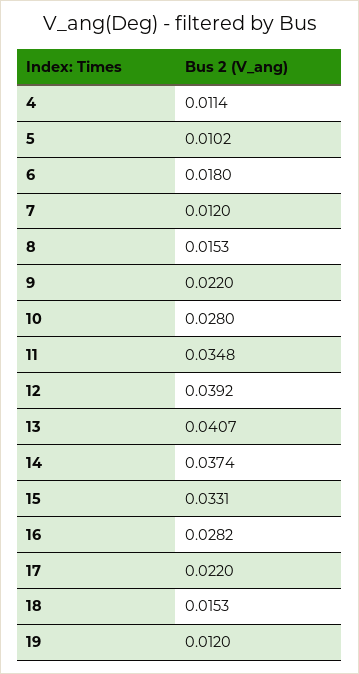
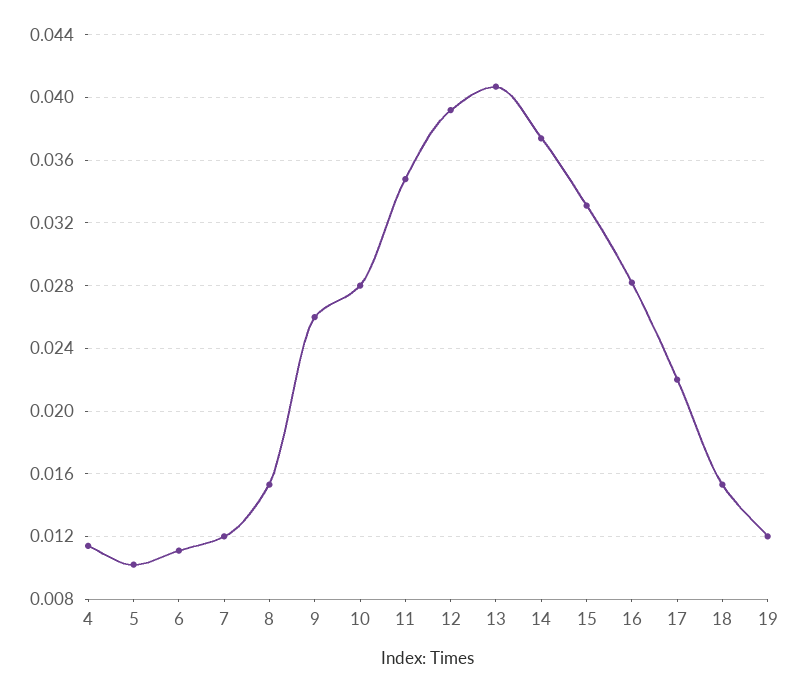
  {
    "4": 0.0114,
    "5": 0.0102,
-   "6": 0.018,
+   "6": 0.011,
    "7": 0.012,
    "8": 0.0153,
-   "9": 0.022,
+   "9": 0.026,
    "10": 0.028,
    "11": 0.0348,
    "12": 0.0392,
    "13": 0.0407,
    "14": 0.0374,
    "15": 0.0331,
    "16": 0.0282,
    "17": 0.022,
    "18": 0.0153,
    "19": 0.012
  }

